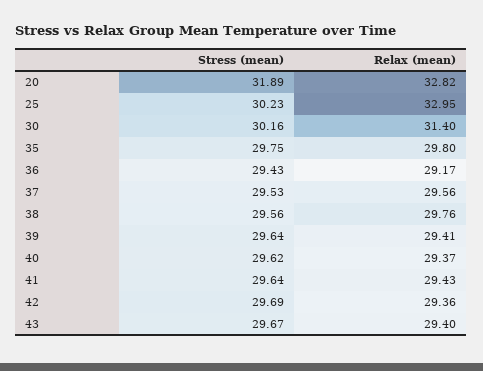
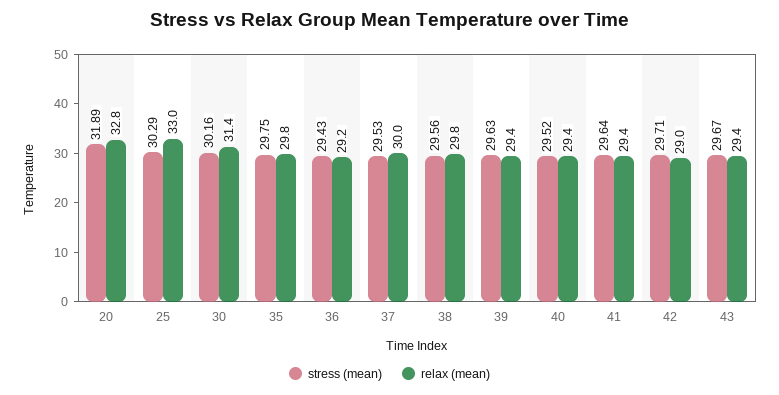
  {
    "Stress (mean)": {
      "20": 31.89,
-     "25": 30.23,
+     "25": 30.29,
      "30": 30.16,
      "35": 29.75,
      "36": 29.43,
      "37": 29.53,
      "38": 29.56,
-     "39": 29.64,
+     "39": 29.63,
-     "40": 29.62,
+     "40": 29.52,
      "41": 29.64,
-     "42": 29.69,
+     "42": 29.71,
      "43": 29.67
    },
    "Relax (mean)": {
      "20": 32.82,
      "25": 32.95,
      "30": 31.4,
      "35": 29.8,
      "36": 29.17,
-     "37": 29.56,
+     "37": 30,
      "38": 29.76,
      "39": 29.41,
      "40": 29.37,
      "41": 29.43,
-     "42": 29.36,
+     "42": 29,
      "43": 29.4
    }
  }

